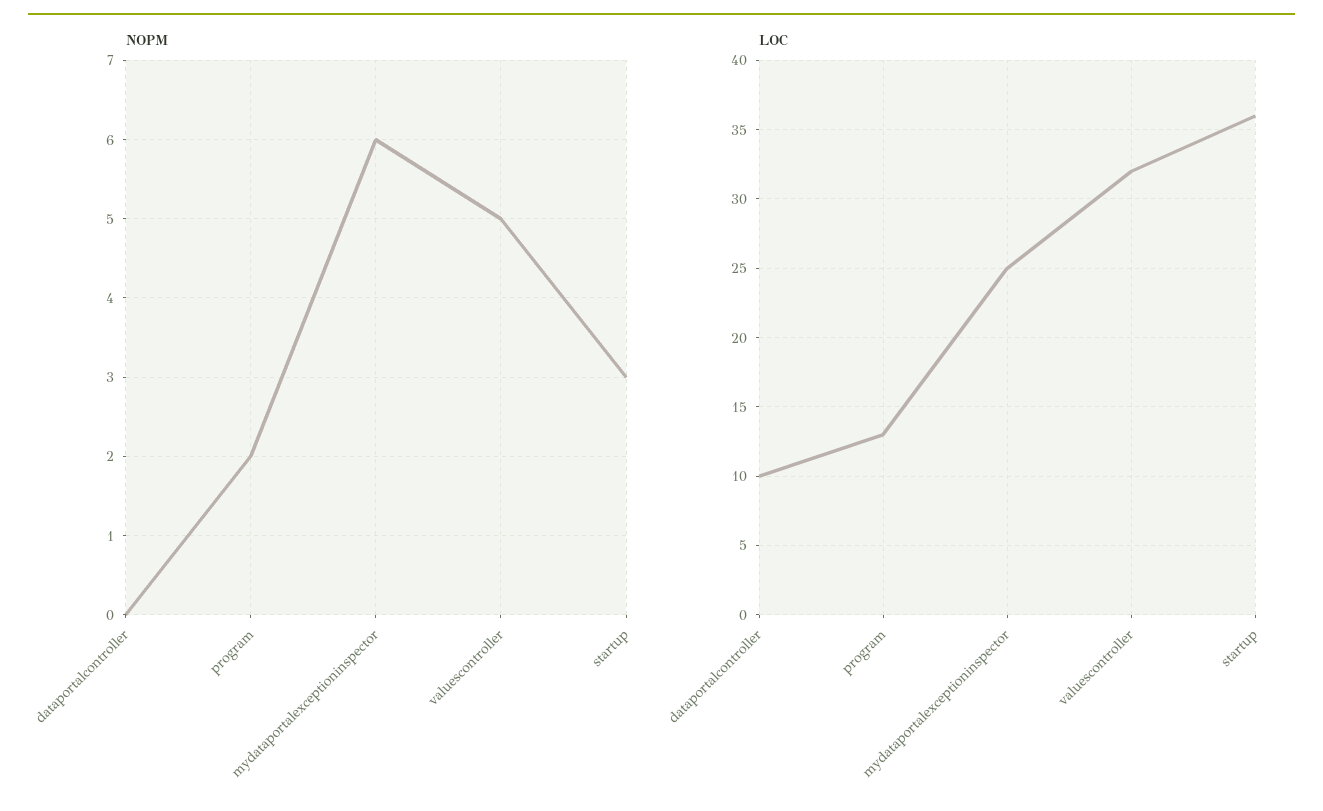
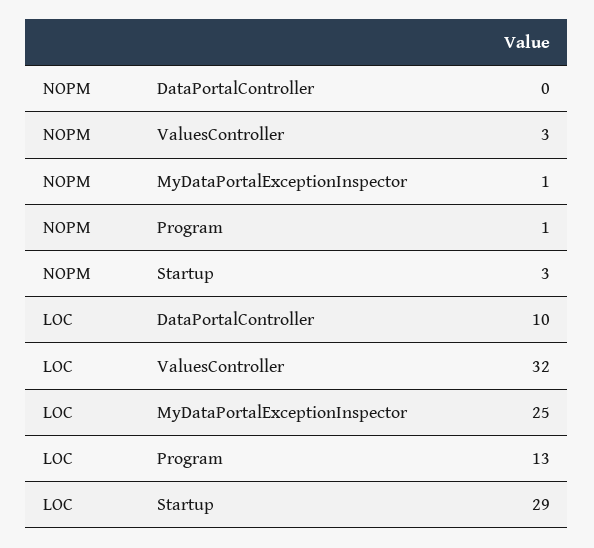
  {
    "NOPM": {
      "dataportalcontroller": 0,
-     "program": 2,
+     "program": 1,
-     "mydataportalexceptioninspector": 6,
+     "mydataportalexceptioninspector": 1,
-     "valuescontroller": 5,
+     "valuescontroller": 3,
      "startup": 3
    },
    "LOC": {
      "dataportalcontroller": 10,
      "program": 13,
      "mydataportalexceptioninspector": 25,
      "valuescontroller": 32,
-     "startup": 36
+     "startup": 29
    }
  }

